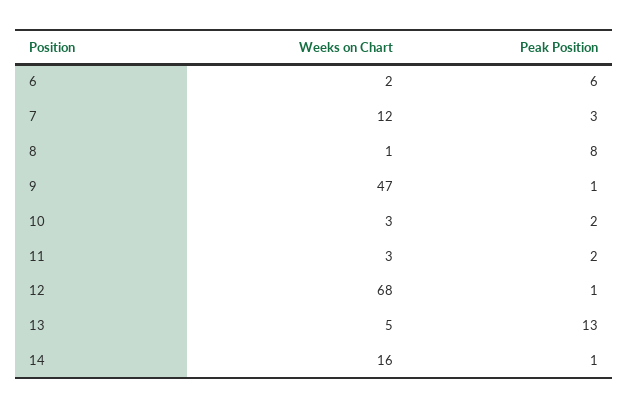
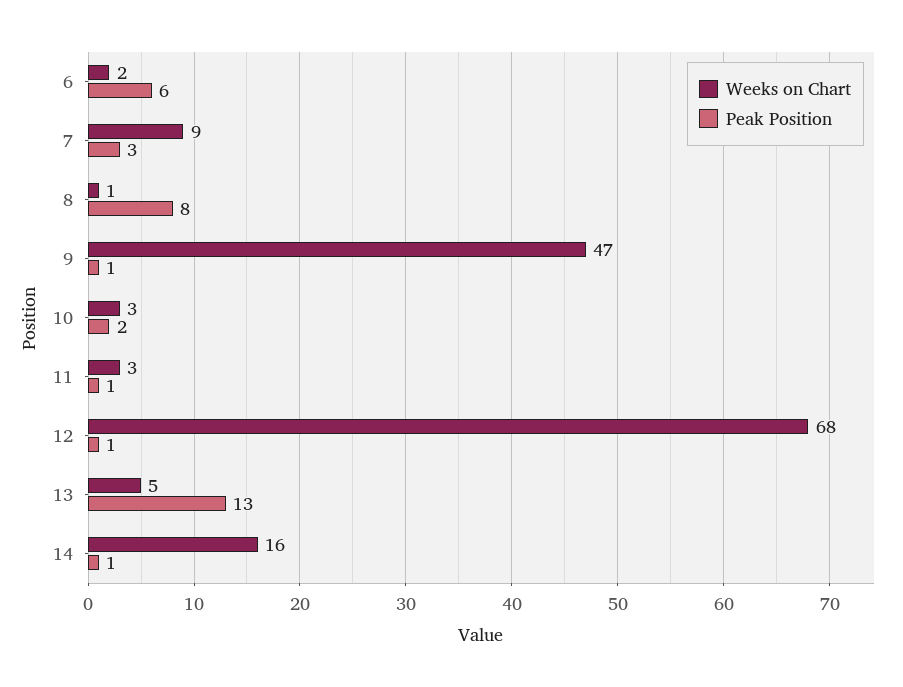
  {
    "Weeks on Chart": {
      "6": 2,
-     "7": 12,
+     "7": 9,
      "8": 1,
      "9": 47,
      "10": 3,
      "11": 3,
      "12": 68,
      "13": 5,
      "14": 16
    },
    "Peak Position": {
      "6": 6,
      "7": 3,
      "8": 8,
      "9": 1,
      "10": 2,
-     "11": 2,
+     "11": 1,
      "12": 1,
      "13": 13,
      "14": 1
    }
  }

